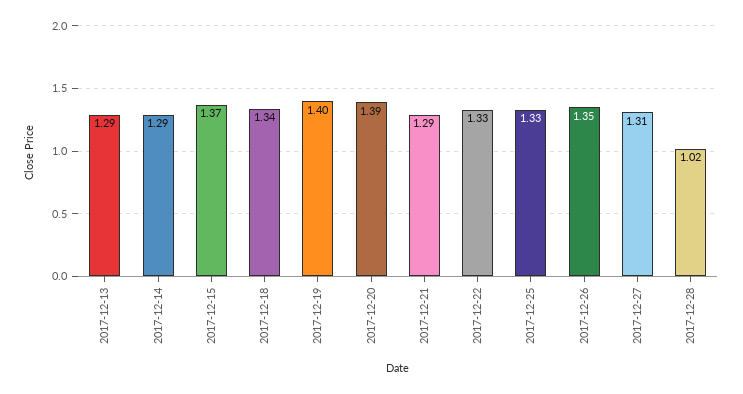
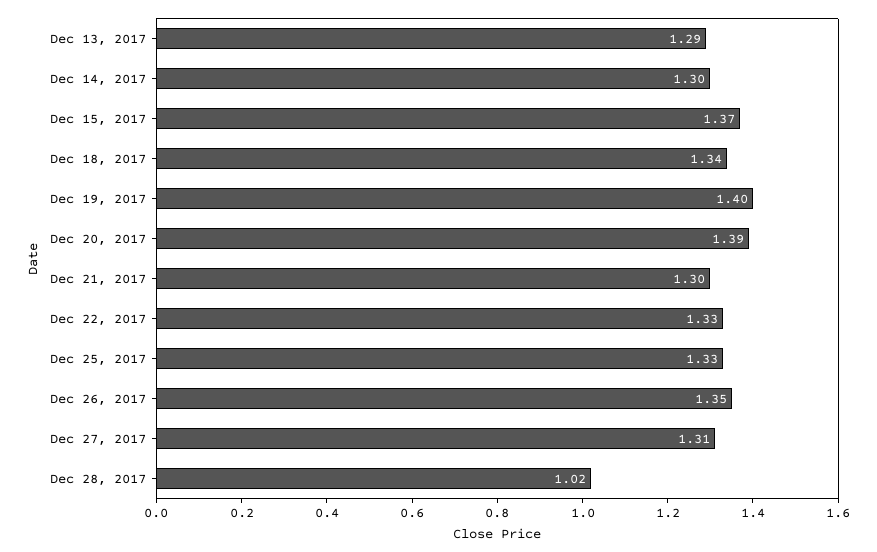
  {
    "2017-12-13": 1.29,
-   "2017-12-14": 1.29,
+   "2017-12-14": 1.3,
    "2017-12-15": 1.37,
    "2017-12-18": 1.34,
    "2017-12-19": 1.4,
    "2017-12-20": 1.39,
-   "2017-12-21": 1.29,
+   "2017-12-21": 1.3,
    "2017-12-22": 1.33,
    "2017-12-25": 1.33,
    "2017-12-26": 1.35,
    "2017-12-27": 1.31,
    "2017-12-28": 1.02
  }

